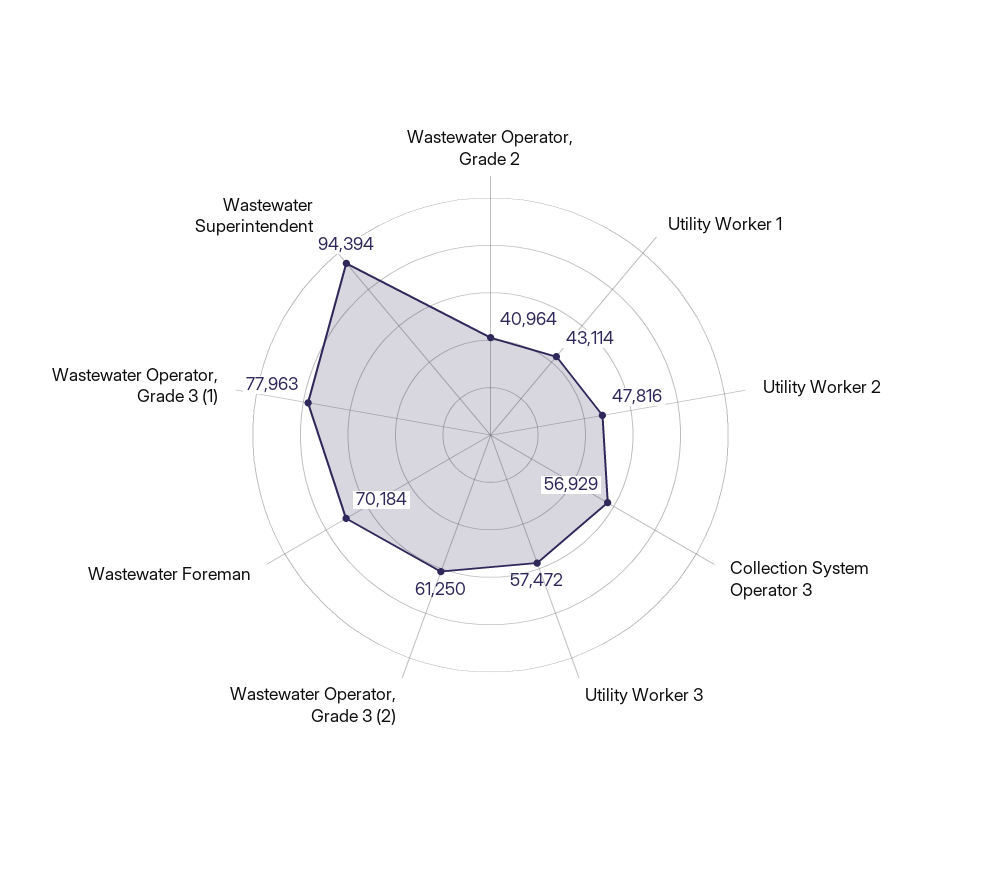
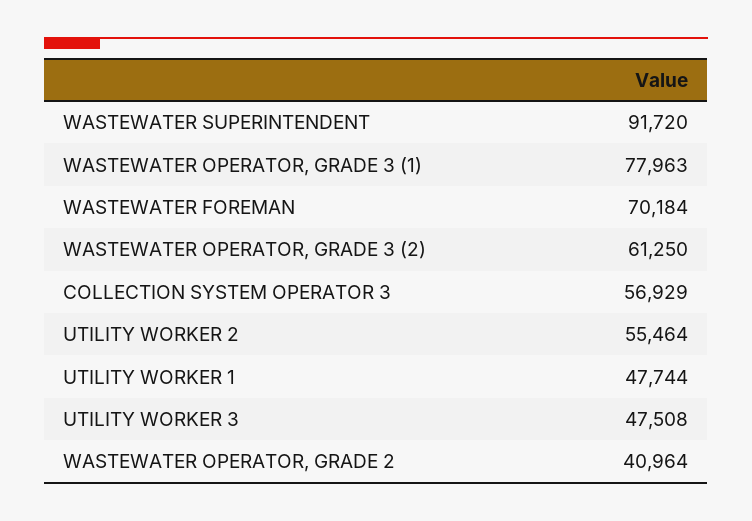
  {
    "Wastewater Operator, Grade 2": 40964,
-   "Utility Worker 1": 43114,
+   "Utility Worker 1": 47744,
-   "Utility Worker 2": 47816,
+   "Utility Worker 2": 55464,
    "Collection System Operator 3": 56929,
-   "Utility Worker 3": 57472,
+   "Utility Worker 3": 47508,
    "Wastewater Operator, Grade 3 (2)": 61250,
    "Wastewater Foreman": 70184,
    "Wastewater Operator, Grade 3 (1)": 77963,
-   "Wastewater Superintendent": 94394
+   "Wastewater Superintendent": 91720
  }

